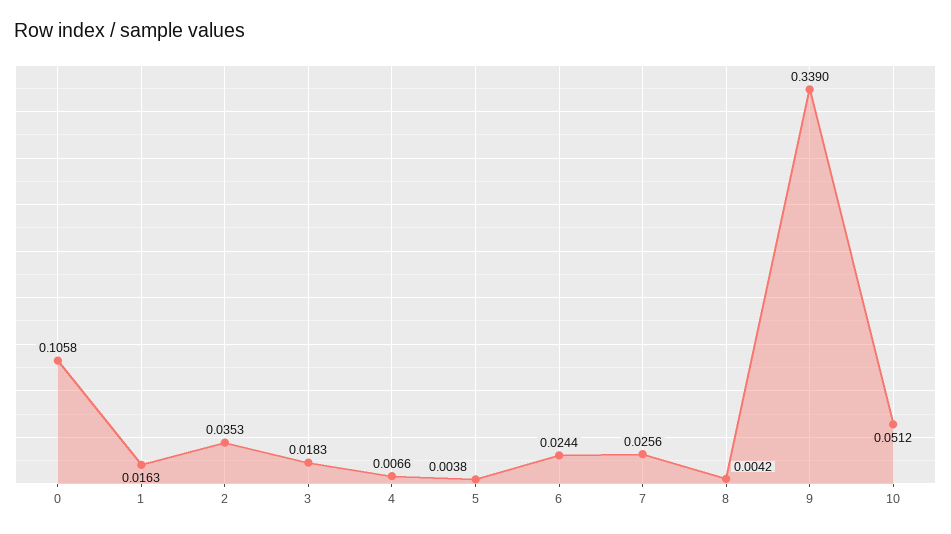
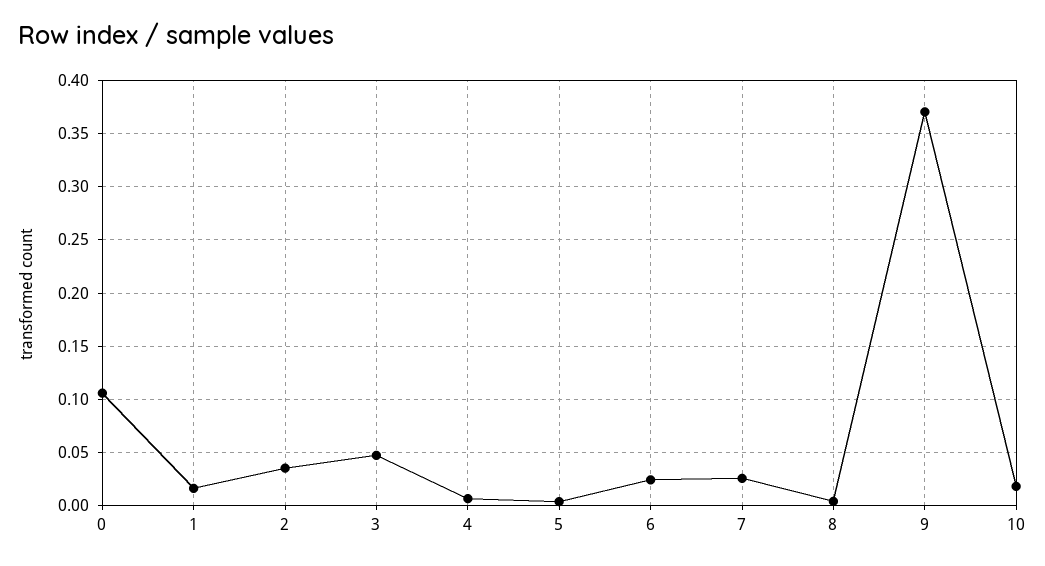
  {
    "0": 0.1058,
    "1": 0.0163,
    "2": 0.0353,
-   "3": 0.0183,
+   "3": 0.05,
    "4": 0.0066,
    "5": 0.0038,
    "6": 0.0244,
    "7": 0.0256,
    "8": 0.0042,
-   "9": 0.339,
+   "9": 0.37,
-   "10": 0.0512
+   "10": 0.02
  }

